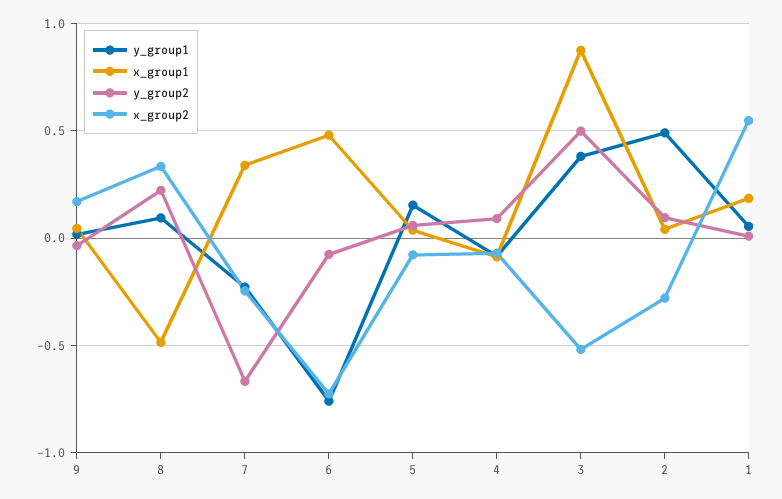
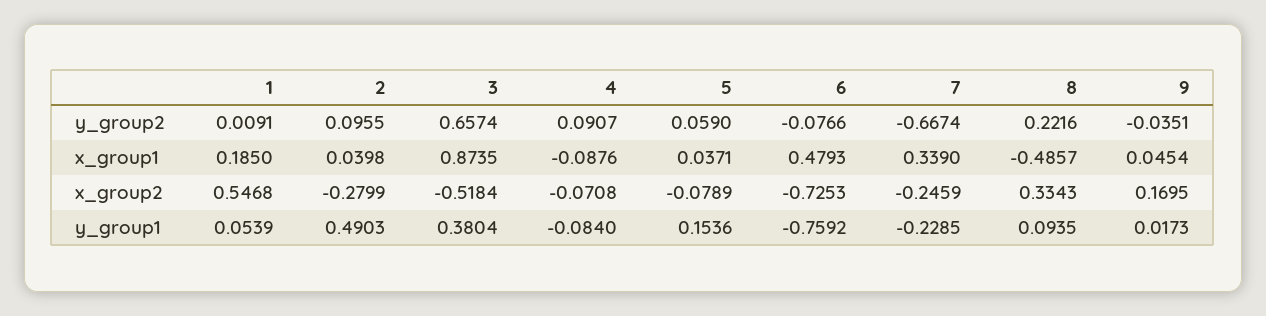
  {
    "y_group1": {
      "9": 0.0173,
      "8": 0.0935,
      "7": -0.2285,
      "6": -0.7592,
      "5": 0.1536,
      "4": -0.084,
      "3": 0.3804,
      "2": 0.4903,
      "1": 0.0539
    },
    "x_group1": {
      "9": 0.0454,
      "8": -0.4857,
      "7": 0.339,
      "6": 0.4793,
      "5": 0.0371,
      "4": -0.0876,
      "3": 0.8735,
      "2": 0.0398,
      "1": 0.185
    },
    "y_group2": {
      "9": -0.0351,
      "8": 0.2216,
      "7": -0.6674,
      "6": -0.0766,
      "5": 0.059,
      "4": 0.0907,
-     "3": 0.5,
+     "3": 0.6574,
      "2": 0.0955,
      "1": 0.0091
    },
    "x_group2": {
      "9": 0.1695,
      "8": 0.3343,
      "7": -0.2459,
      "6": -0.7253,
      "5": -0.0789,
      "4": -0.0708,
      "3": -0.5184,
      "2": -0.2799,
      "1": 0.5468
    }
  }

